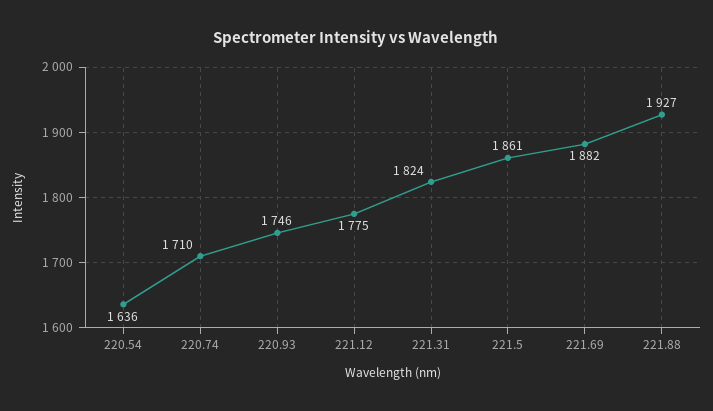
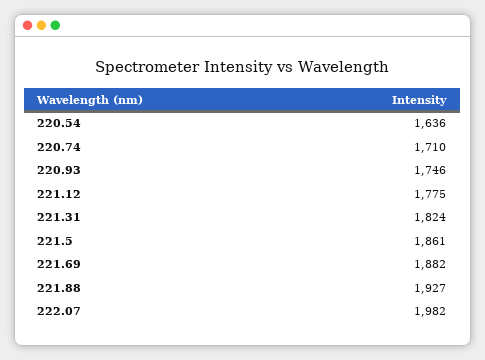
  {
    "220.54": 1636,
    "220.74": 1710,
    "220.93": 1746,
    "221.12": 1775,
    "221.31": 1824,
    "221.5": 1861,
    "221.69": 1882,
-   "221.88": 1927
+   "221.88": 1927,
+   "222.07": 1982
  }

